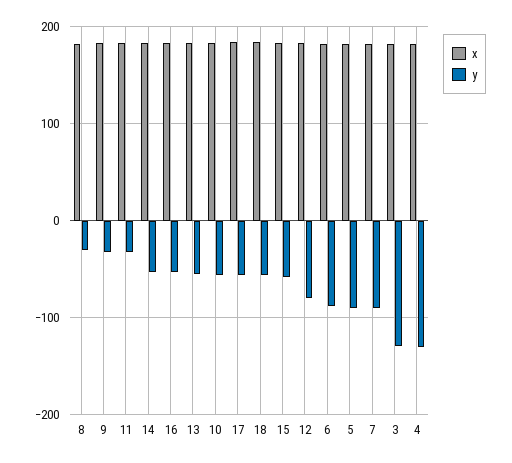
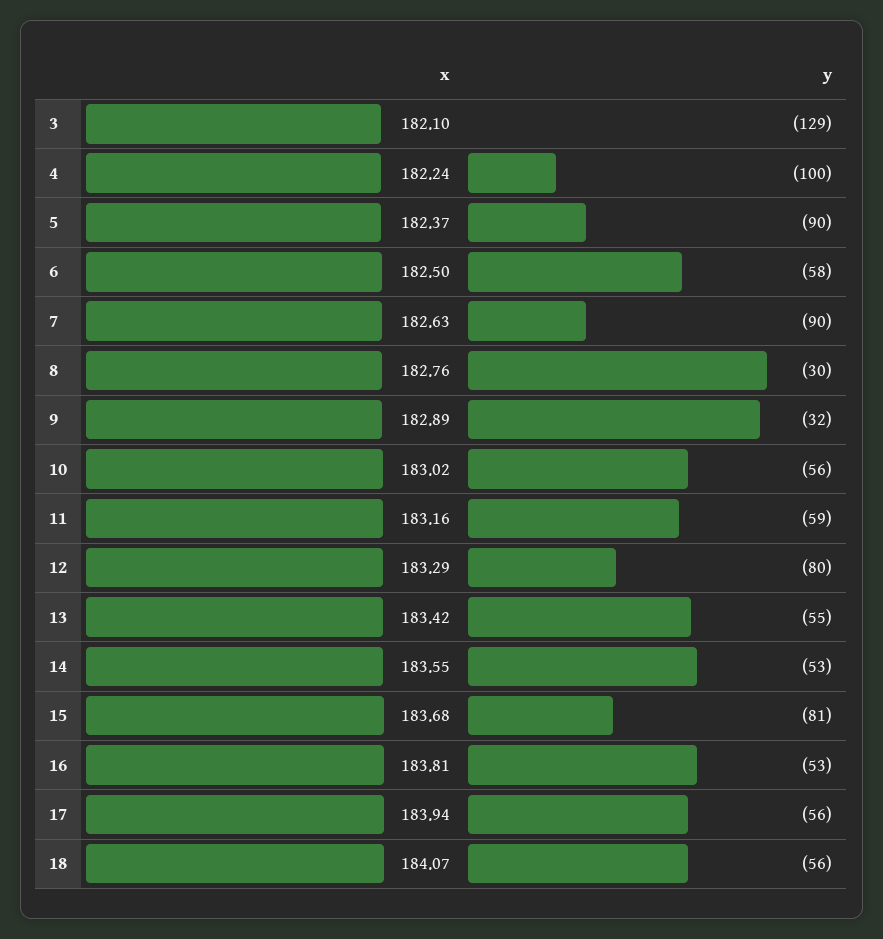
  {
    "x": {
      "8": 182.76,
      "9": 182.89,
      "11": 183.16,
      "14": 183.55,
      "16": 183.81,
      "13": 183.42,
      "10": 183.02,
      "17": 183.94,
      "18": 184.07,
      "15": 183.68,
      "12": 183.29,
      "6": 182.5,
      "5": 182.37,
      "7": 182.63,
      "3": 182.1,
      "4": 182.24
    },
    "y": {
      "8": -30,
      "9": -32,
-     "11": -30,
+     "11": -59,
      "14": -53,
      "16": -53,
      "13": -55,
      "10": -56,
      "17": -56,
      "18": -56,
-     "15": -60,
+     "15": -81,
      "12": -80,
-     "6": -90,
+     "6": -58,
      "5": -90,
      "7": -90,
      "3": -129,
-     "4": -130
+     "4": -100
    }
  }

